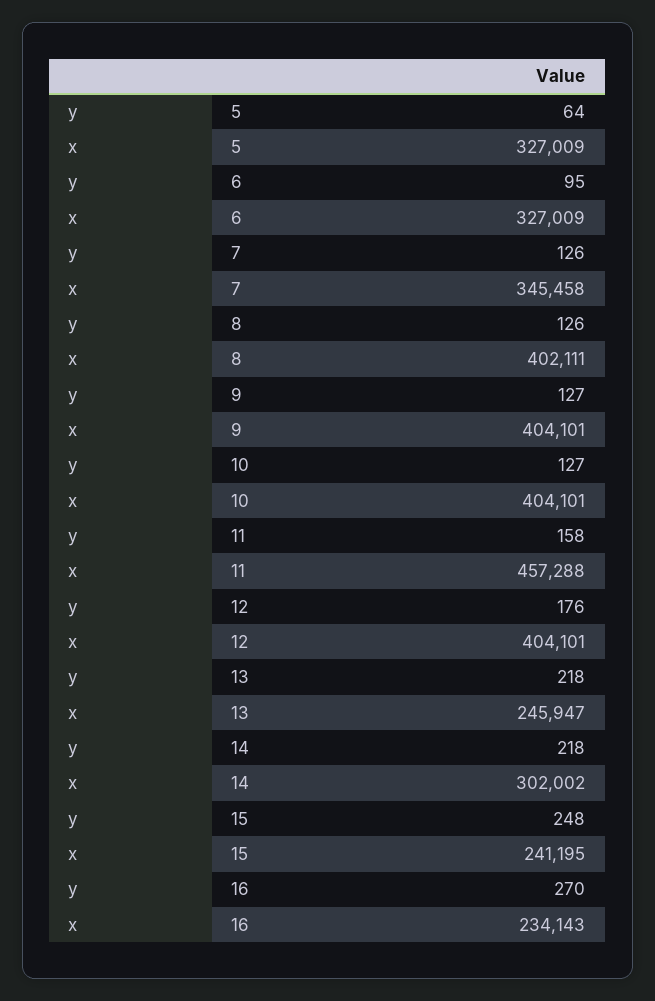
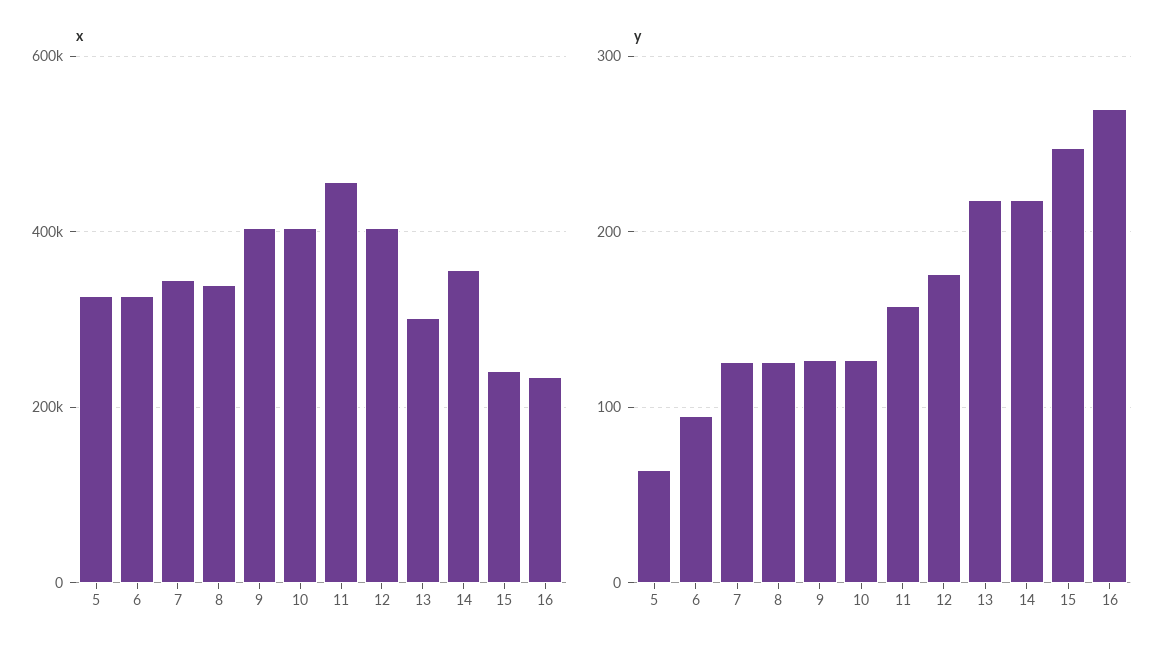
  {
    "y": {
      "5": 64,
      "6": 95,
      "7": 126,
      "8": 126,
      "9": 127,
      "10": 127,
      "11": 158,
      "12": 176,
      "13": 218,
      "14": 218,
      "15": 248,
      "16": 270
    },
    "x": {
      "5": 327009,
      "6": 327009,
      "7": 345458,
-     "8": 402111,
+     "8": 340000,
      "9": 404101,
      "10": 404101,
      "11": 457288,
      "12": 404101,
-     "13": 245947,
+     "13": 300000,
-     "14": 302002,
+     "14": 360000,
      "15": 241195,
      "16": 234143
    }
  }

